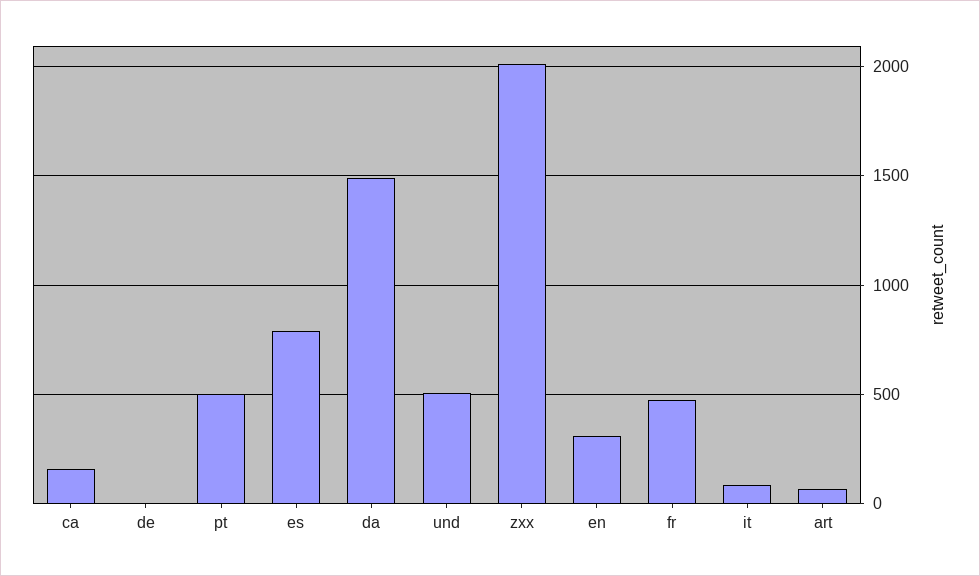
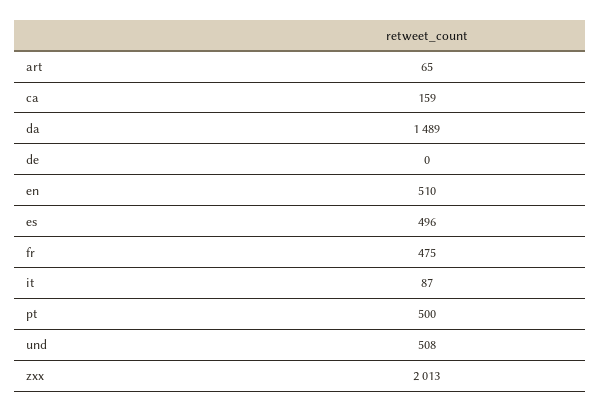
  {
    "ca": 159,
    "de": 0,
    "pt": 500,
-   "es": 800,
+   "es": 496,
    "da": 1489,
    "und": 508,
    "zxx": 2013,
-   "en": 300,
+   "en": 510,
    "fr": 475,
    "it": 87,
    "art": 65
  }

